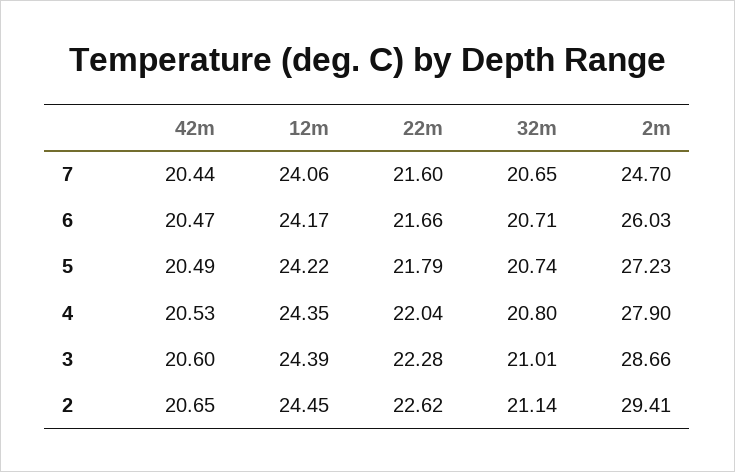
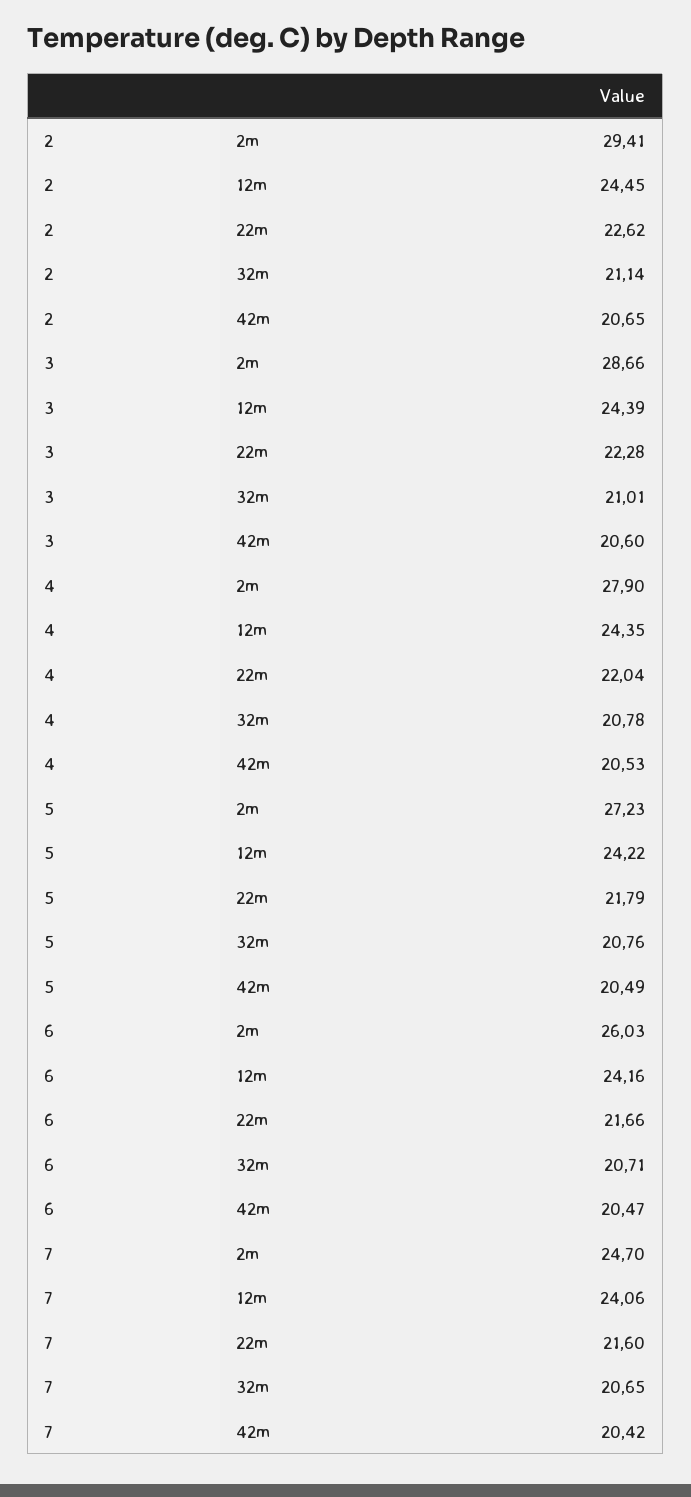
  {
    "42m": {
-     "7": 20.44,
+     "7": 20.42,
      "6": 20.47,
      "5": 20.49,
      "4": 20.53,
      "3": 20.6,
      "2": 20.65
    },
    "12m": {
      "7": 24.06,
-     "6": 24.17,
+     "6": 24.16,
      "5": 24.22,
      "4": 24.35,
      "3": 24.39,
      "2": 24.45
    },
    "22m": {
      "7": 21.6,
      "6": 21.66,
      "5": 21.79,
      "4": 22.04,
      "3": 22.28,
      "2": 22.62
    },
    "32m": {
      "7": 20.65,
      "6": 20.71,
-     "5": 20.74,
+     "5": 20.76,
-     "4": 20.8,
+     "4": 20.78,
      "3": 21.01,
      "2": 21.14
    },
    "2m": {
      "7": 24.7,
      "6": 26.03,
      "5": 27.23,
      "4": 27.9,
      "3": 28.66,
      "2": 29.41
    }
  }

